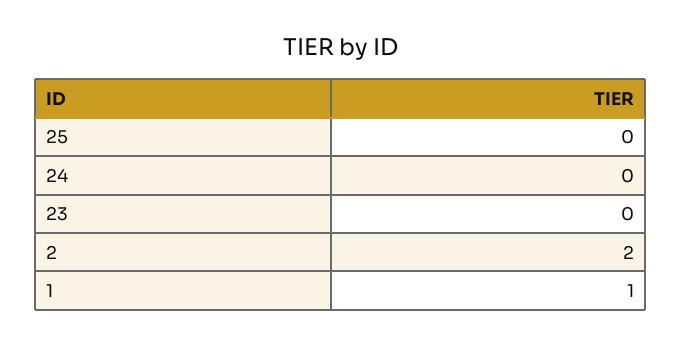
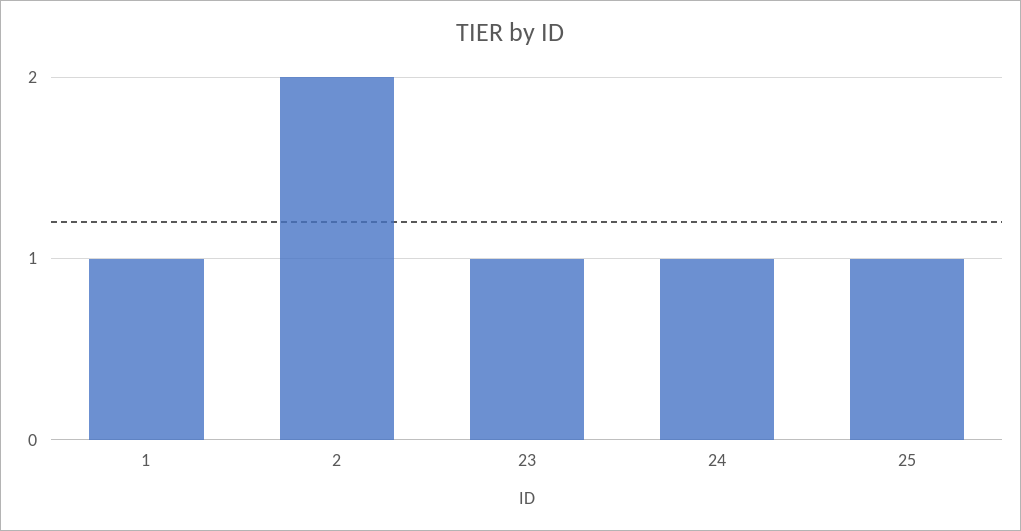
  {
-   "25": 0,
+   "25": 1,
-   "24": 0,
+   "24": 1,
-   "23": 0,
+   "23": 1,
    "2": 2,
    "1": 1
  }

